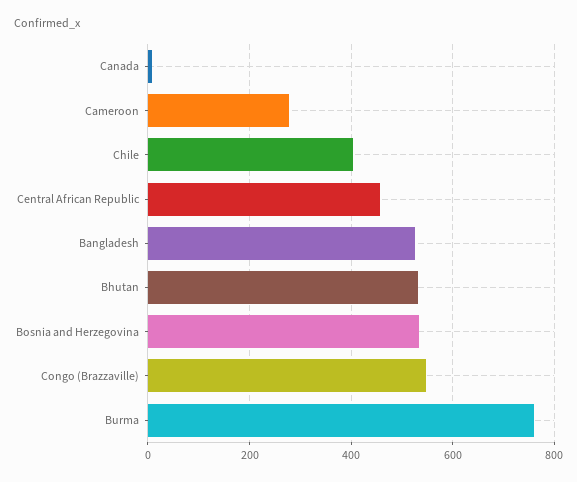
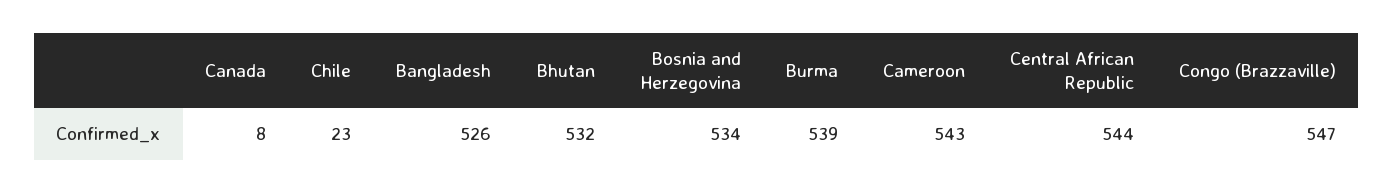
  {
    "Canada": 8,
-   "Cameroon": 280,
+   "Cameroon": 543,
-   "Chile": 400,
+   "Chile": 23,
-   "Central African Republic": 460,
+   "Central African Republic": 544,
    "Bangladesh": 526,
    "Bhutan": 532,
    "Bosnia and Herzegovina": 534,
    "Congo (Brazzaville)": 547,
-   "Burma": 760
+   "Burma": 539
  }

